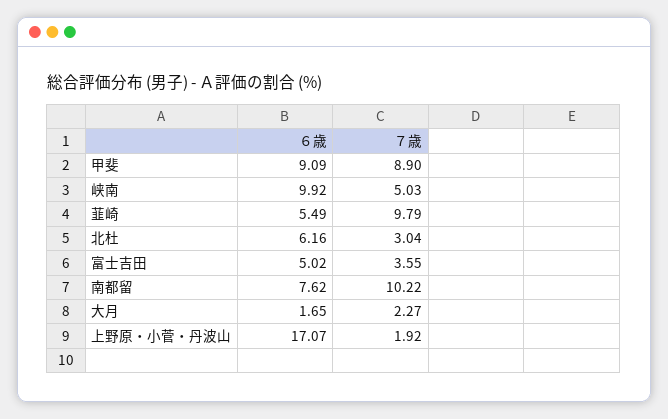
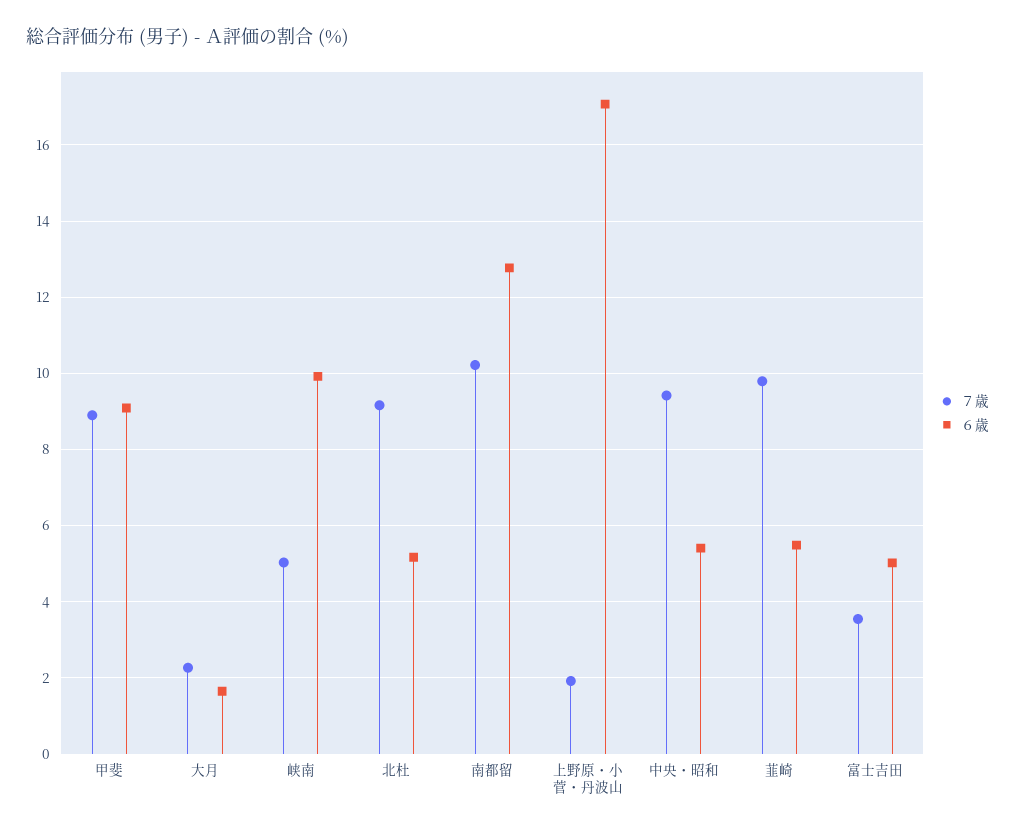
  {
    "６歳": {
      "甲斐": 9.09,
      "峡南": 9.92,
      "韮崎": 5.49,
-     "北杜": 6.16,
+     "北杜": 5.2,
      "富士吉田": 5.02,
-     "南都留": 7.62,
+     "南都留": 12.8,
      "大月": 1.65,
-     "上野原・小菅・丹波山": 17.07
+     "上野原・小菅・丹波山": 17.07,
+     "中央・昭和": 5.4
    },
    "７歳": {
      "甲斐": 8.9,
      "峡南": 5.03,
      "韮崎": 9.79,
-     "北杜": 3.04,
+     "北杜": 9.2,
      "富士吉田": 3.55,
      "南都留": 10.22,
      "大月": 2.27,
-     "上野原・小菅・丹波山": 1.92
+     "上野原・小菅・丹波山": 1.92,
+     "中央・昭和": 9.4
    }
  }

